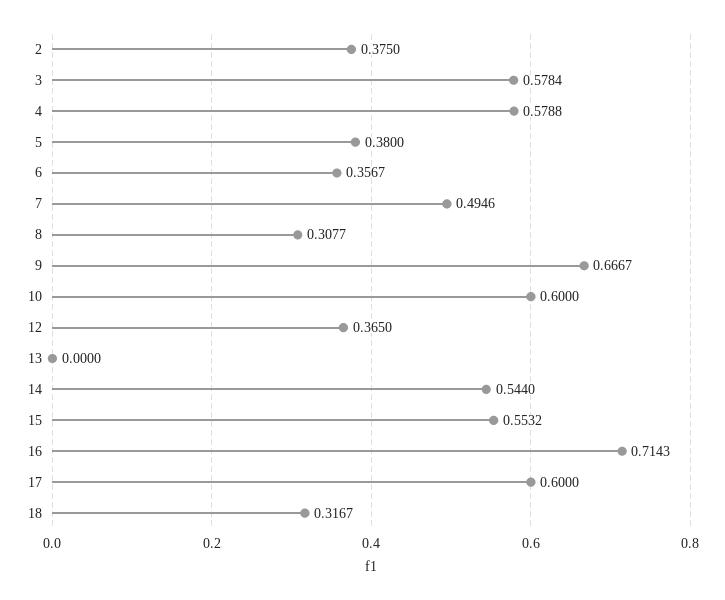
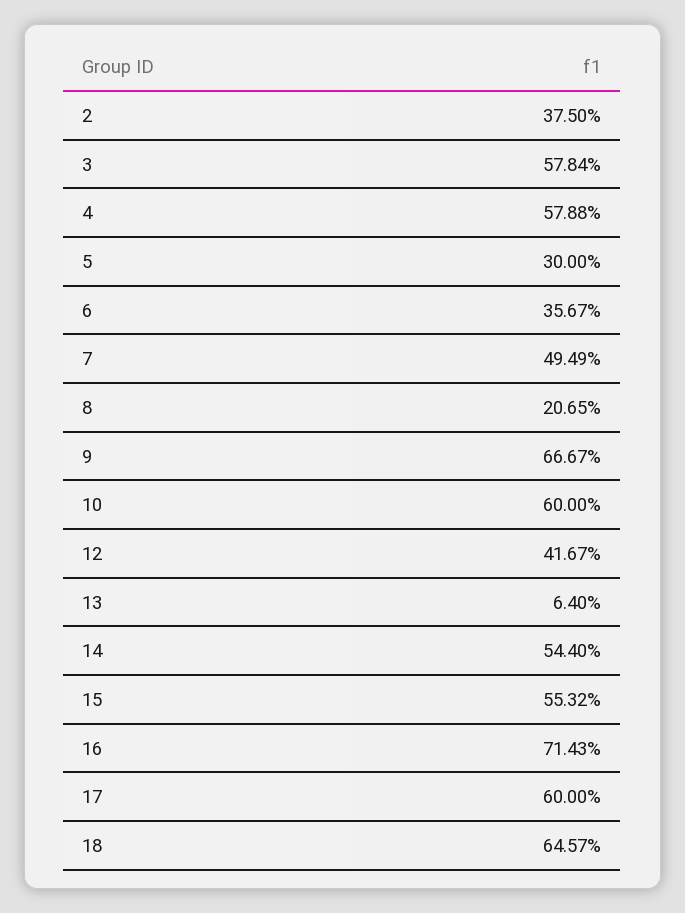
  {
    "2": 0.375,
    "3": 0.5784,
    "4": 0.5788,
-   "5": 0.38,
+   "5": 0.3,
    "6": 0.3567,
-   "7": 0.4946,
+   "7": 0.4949,
-   "8": 0.3077,
+   "8": 0.2065,
    "9": 0.6667,
    "10": 0.6,
-   "12": 0.365,
+   "12": 0.4167,
-   "13": 0,
+   "13": 0.064,
    "14": 0.544,
    "15": 0.5532,
    "16": 0.7143,
    "17": 0.6,
-   "18": 0.3167
+   "18": 0.6457
  }

